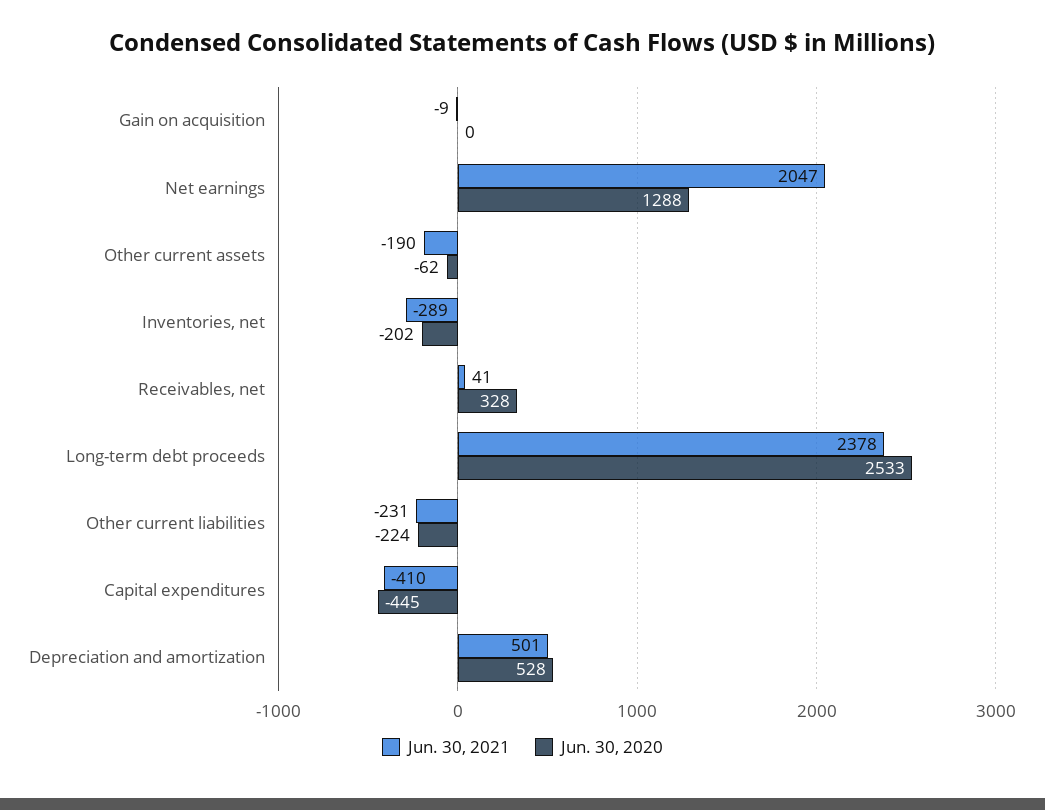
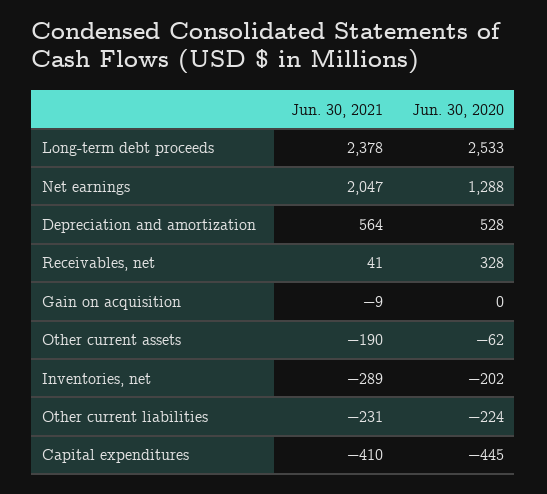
  {
    "Jun. 30, 2021": {
      "Gain on acquisition": -9,
      "Net earnings": 2047,
      "Other current assets": -190,
      "Inventories, net": -289,
      "Receivables, net": 41,
      "Long-term debt proceeds": 2378,
      "Other current liabilities": -231,
      "Capital expenditures": -410,
-     "Depreciation and amortization": 501
+     "Depreciation and amortization": 564
    },
    "Jun. 30, 2020": {
      "Gain on acquisition": 0,
      "Net earnings": 1288,
      "Other current assets": -62,
      "Inventories, net": -202,
      "Receivables, net": 328,
      "Long-term debt proceeds": 2533,
      "Other current liabilities": -224,
      "Capital expenditures": -445,
      "Depreciation and amortization": 528
    }
  }

